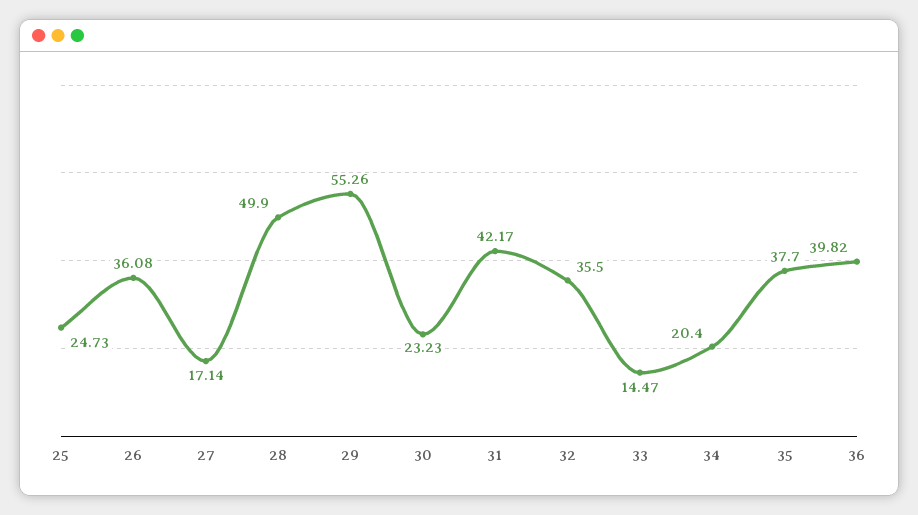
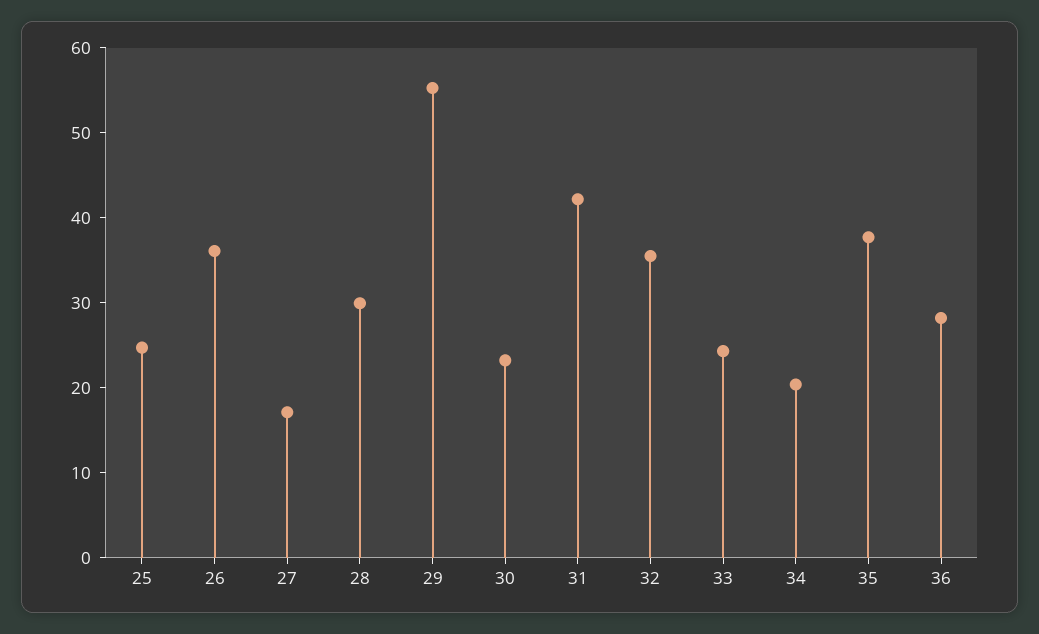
  {
    "25": 24.73,
    "26": 36.08,
    "27": 17.14,
-   "28": 49.9,
+   "28": 30,
    "29": 55.26,
    "30": 23.23,
    "31": 42.17,
    "32": 35.5,
-   "33": 14.47,
+   "33": 24,
    "34": 20.4,
    "35": 37.7,
-   "36": 39.82
+   "36": 28
  }

